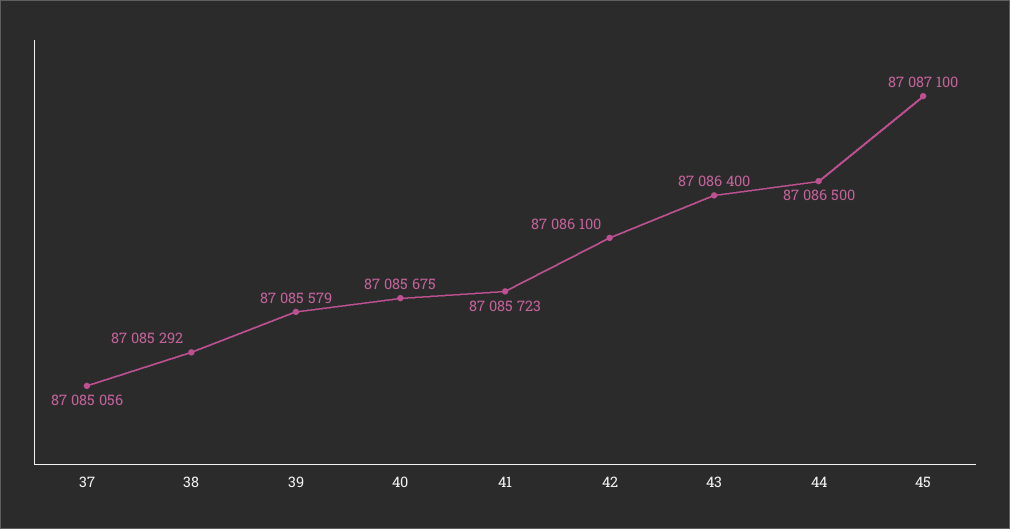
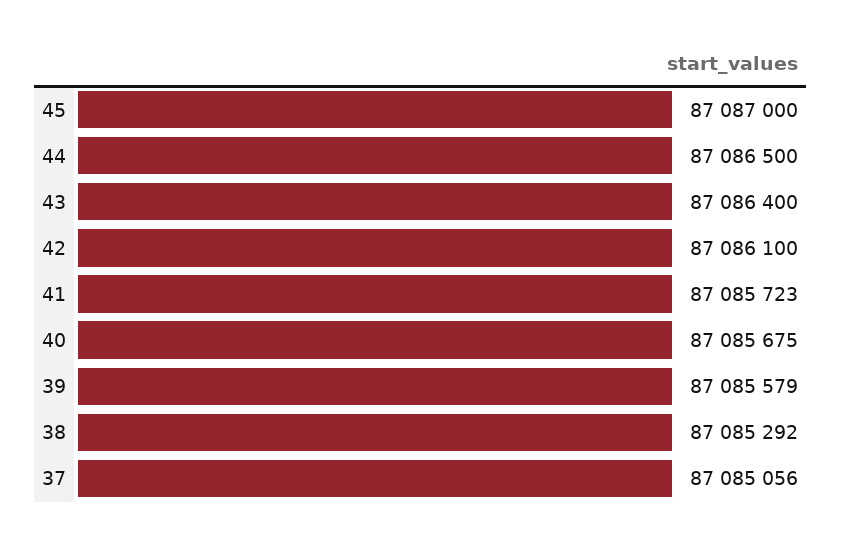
  {
    "37": 87085056,
    "38": 87085292,
    "39": 87085579,
    "40": 87085675,
    "41": 87085723,
    "42": 87086100,
    "43": 87086400,
    "44": 87086500,
-   "45": 87087100
+   "45": 87087000
  }

